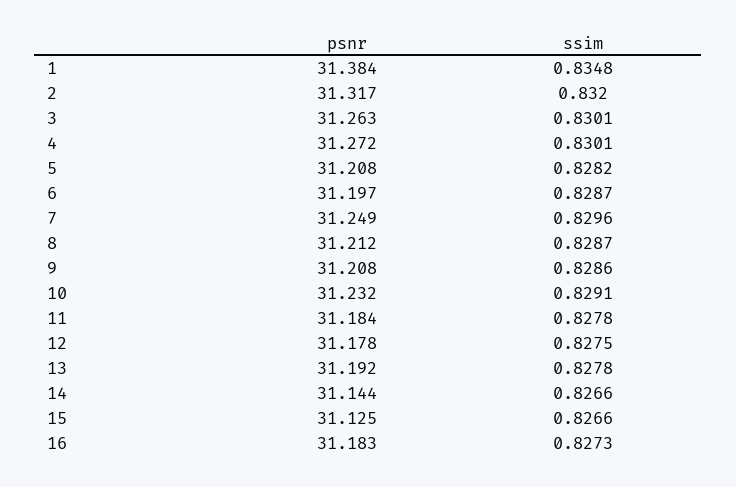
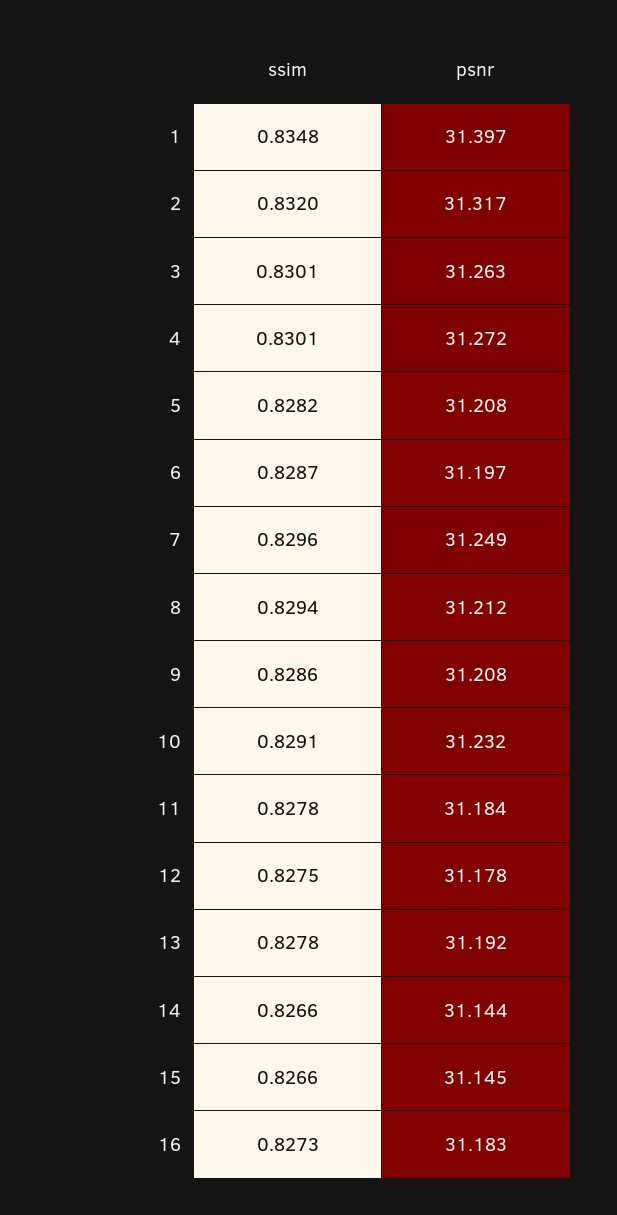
  {
    "psnr": {
-     "1": 31.384,
+     "1": 31.397,
      "2": 31.317,
      "3": 31.263,
      "4": 31.272,
      "5": 31.208,
      "6": 31.197,
      "7": 31.249,
      "8": 31.212,
      "9": 31.208,
      "10": 31.232,
      "11": 31.184,
      "12": 31.178,
      "13": 31.192,
      "14": 31.144,
-     "15": 31.125,
+     "15": 31.145,
      "16": 31.183
    },
    "ssim": {
      "1": 0.8348,
      "2": 0.832,
      "3": 0.8301,
      "4": 0.8301,
      "5": 0.8282,
      "6": 0.8287,
      "7": 0.8296,
-     "8": 0.8287,
+     "8": 0.8294,
      "9": 0.8286,
      "10": 0.8291,
      "11": 0.8278,
      "12": 0.8275,
      "13": 0.8278,
      "14": 0.8266,
      "15": 0.8266,
      "16": 0.8273
    }
  }

